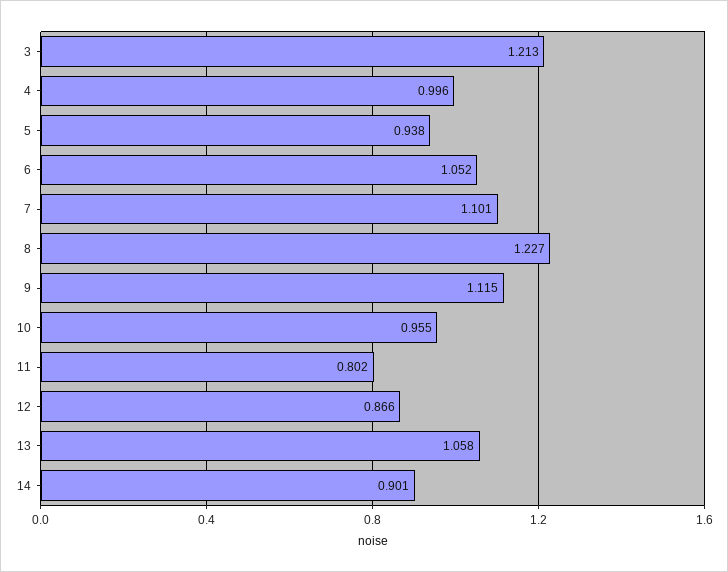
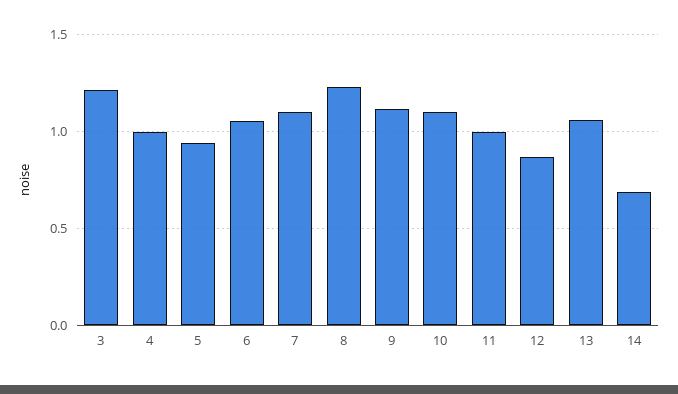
  {
    "3": 1.213,
    "4": 0.996,
    "5": 0.938,
    "6": 1.052,
    "7": 1.101,
    "8": 1.227,
    "9": 1.115,
-   "10": 0.955,
+   "10": 1.1,
-   "11": 0.802,
+   "11": 1,
    "12": 0.866,
    "13": 1.058,
-   "14": 0.901
+   "14": 0.7
  }

